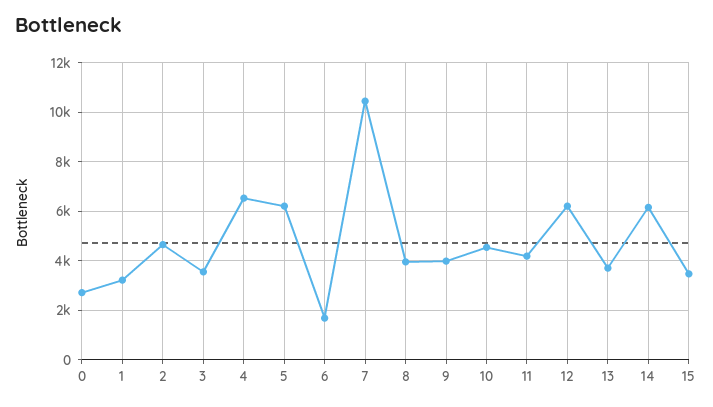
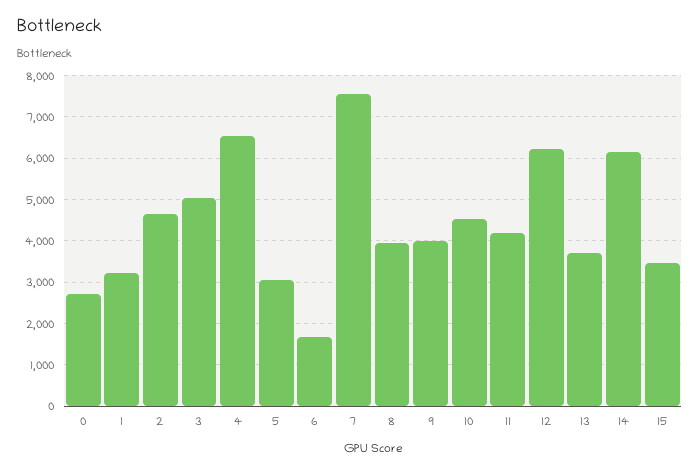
  {
    "0": 2800,
    "1": 3200,
    "2": 4600,
-   "3": 3500,
+   "3": 5000,
    "4": 6600,
-   "5": 6250,
+   "5": 3000,
    "6": 1600,
-   "7": 10500,
+   "7": 7600,
    "8": 4000,
    "9": 4000,
    "10": 4600,
    "11": 4200,
    "12": 6200,
    "13": 3800,
    "14": 6200,
    "15": 3400
  }

